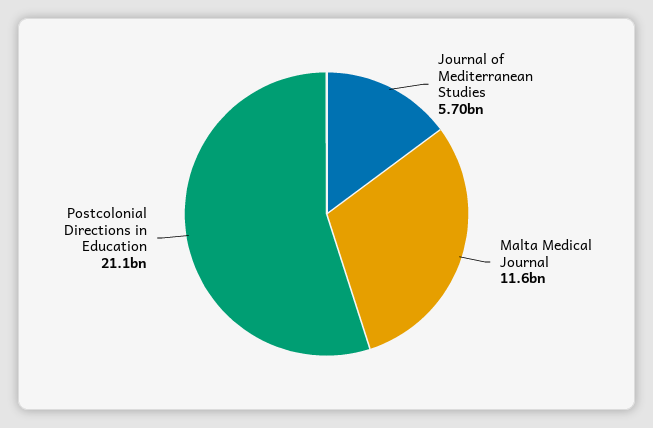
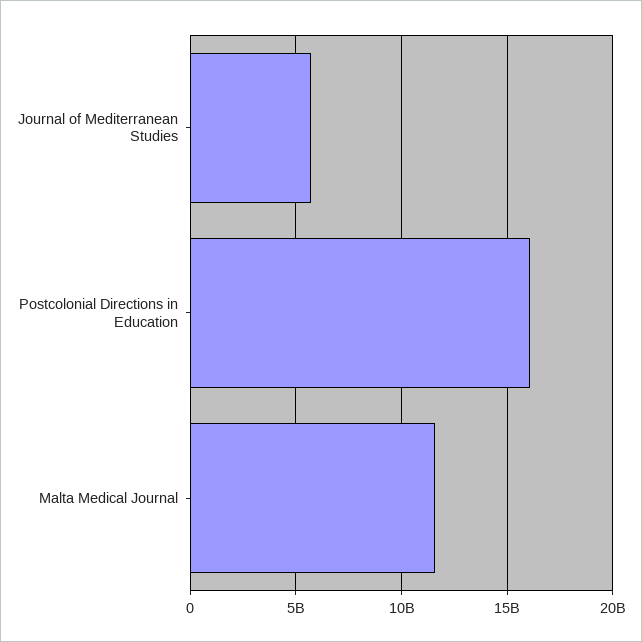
  {
    "Journal of Mediterranean Studies": 5700000000,
    "Malta Medical Journal": 11600000000,
-   "Postcolonial Directions in Education": 21100000000
+   "Postcolonial Directions in Education": 16000000000
  }

